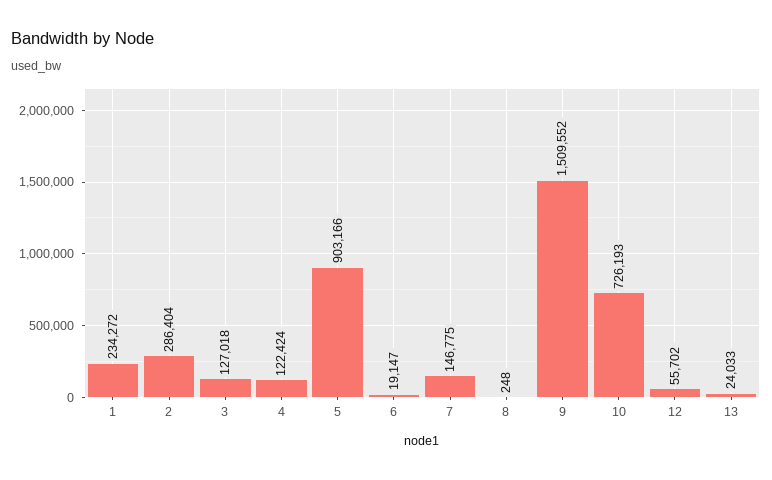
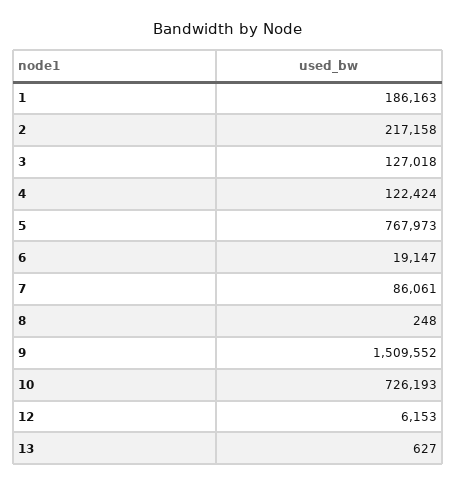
  {
-   "1": 234272,
+   "1": 186163,
-   "2": 286404,
+   "2": 217158,
    "3": 127018,
    "4": 122424,
-   "5": 903166,
+   "5": 767973,
    "6": 19147,
-   "7": 146775,
+   "7": 86061,
    "8": 248,
    "9": 1509552,
    "10": 726193,
-   "12": 55702,
+   "12": 6153,
-   "13": 24033
+   "13": 627
  }

